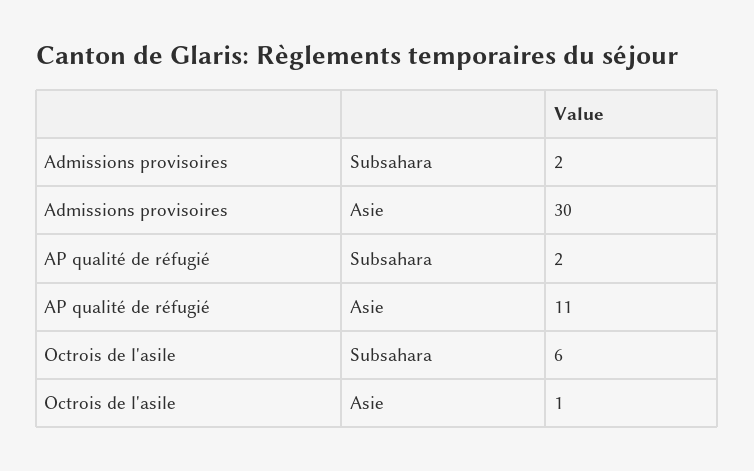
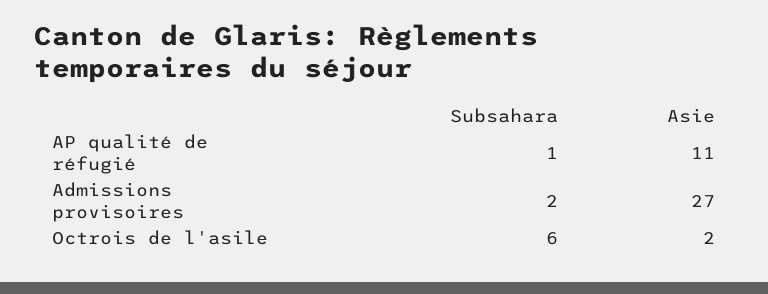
  {
    "Admissions provisoires": {
      "Subsahara": 2,
-     "Asie": 30
+     "Asie": 27
    },
    "AP qualité de réfugié": {
-     "Subsahara": 2,
+     "Subsahara": 1,
      "Asie": 11
    },
    "Octrois de l'asile": {
      "Subsahara": 6,
-     "Asie": 1
+     "Asie": 2
    }
  }

